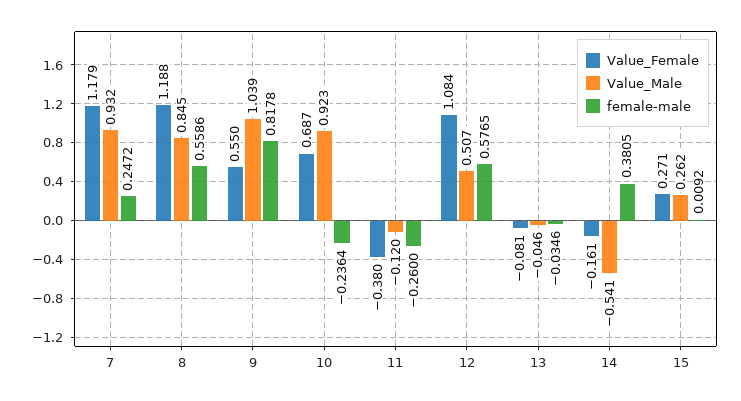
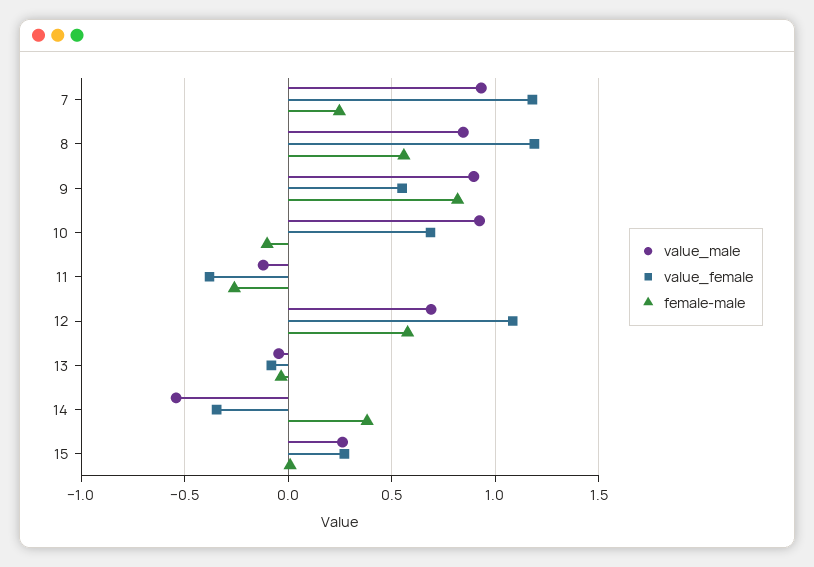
  {
    "Value_Female": {
      "7": 1.179,
      "8": 1.188,
      "9": 0.55,
      "10": 0.687,
      "11": -0.38,
      "12": 1.084,
      "13": -0.081,
-     "14": -0.161,
+     "14": -0.35,
      "15": 0.271
    },
    "Value_Male": {
      "7": 0.932,
      "8": 0.845,
-     "9": 1.039,
+     "9": 0.9,
      "10": 0.923,
      "11": -0.12,
-     "12": 0.507,
+     "12": 0.7,
      "13": -0.046,
      "14": -0.541,
      "15": 0.262
    },
    "female-male": {
      "7": 0.2472,
      "8": 0.5586,
      "9": 0.8178,
-     "10": -0.2364,
+     "10": -0.1,
      "11": -0.26,
      "12": 0.5765,
      "13": -0.0346,
      "14": 0.3805,
      "15": 0.0092
    }
  }

